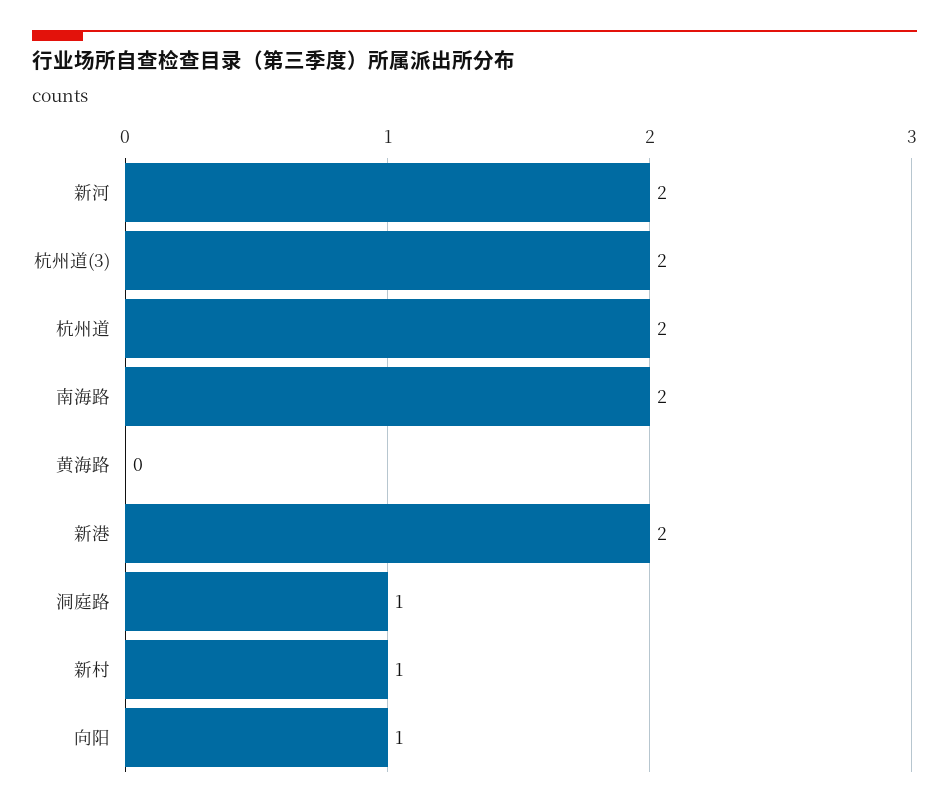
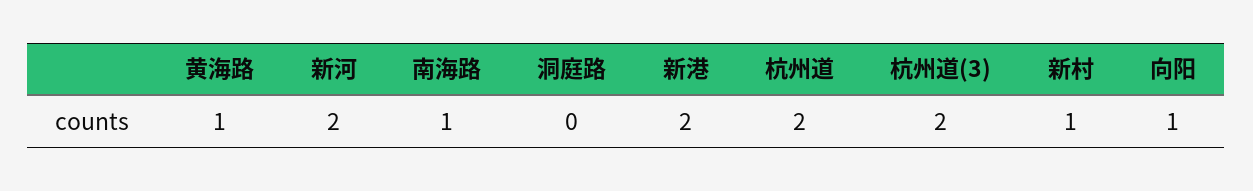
  {
    "新河": 2,
    "杭州道(3)": 2,
    "杭州道": 2,
-   "南海路": 2,
+   "南海路": 1,
-   "黄海路": 0,
+   "黄海路": 1,
    "新港": 2,
-   "洞庭路": 1,
+   "洞庭路": 0,
    "新村": 1,
    "向阳": 1
  }

